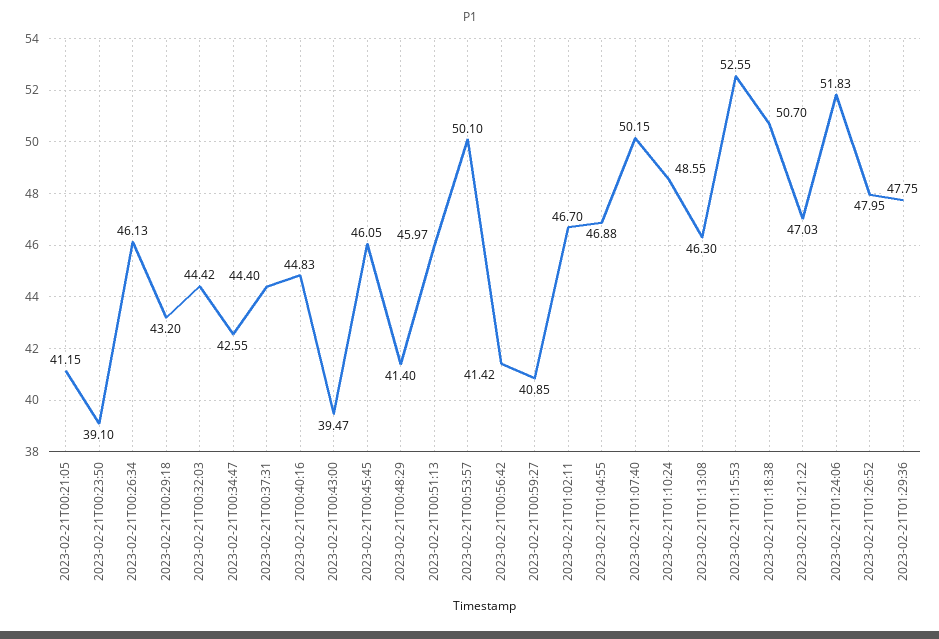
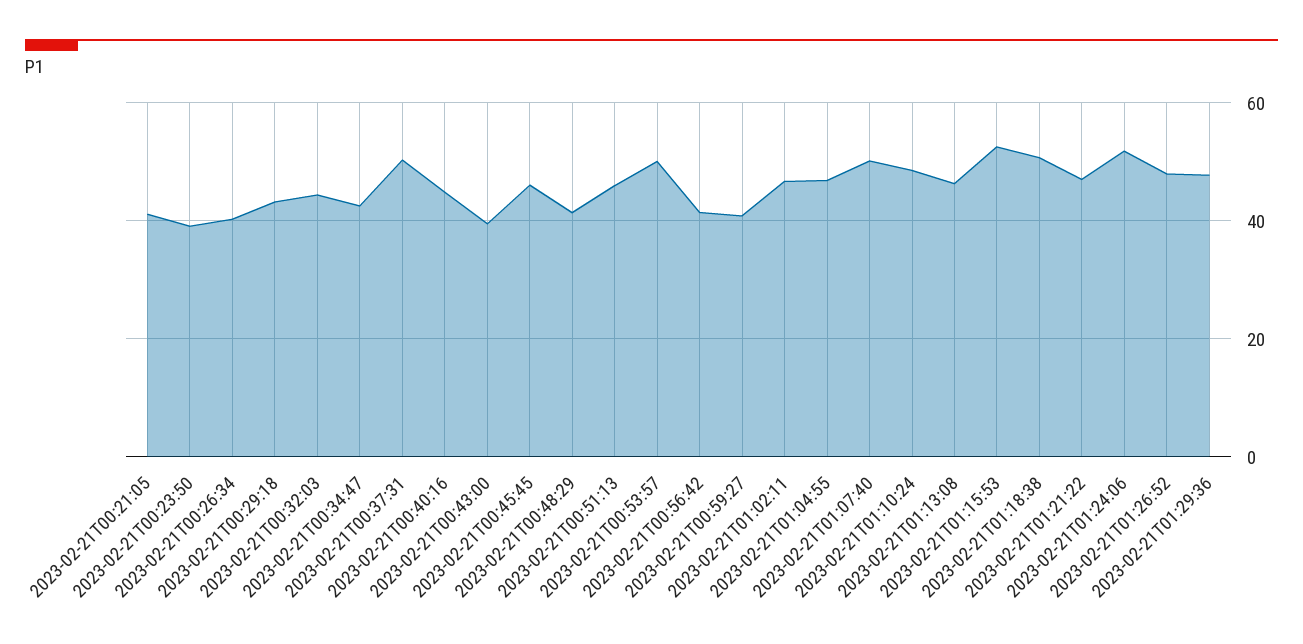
  {
    "2023-02-21T00:21:05": 41.15,
    "2023-02-21T00:23:50": 39.1,
-   "2023-02-21T00:26:34": 46.13,
+   "2023-02-21T00:26:34": 40,
    "2023-02-21T00:29:18": 43.2,
    "2023-02-21T00:32:03": 44.42,
    "2023-02-21T00:34:47": 42.55,
-   "2023-02-21T00:37:31": 44.4,
+   "2023-02-21T00:37:31": 50,
    "2023-02-21T00:40:16": 44.83,
    "2023-02-21T00:43:00": 39.47,
    "2023-02-21T00:45:45": 46.05,
    "2023-02-21T00:48:29": 41.4,
    "2023-02-21T00:51:13": 45.97,
    "2023-02-21T00:53:57": 50.1,
    "2023-02-21T00:56:42": 41.42,
    "2023-02-21T00:59:27": 40.85,
    "2023-02-21T01:02:11": 46.7,
    "2023-02-21T01:04:55": 46.88,
    "2023-02-21T01:07:40": 50.15,
    "2023-02-21T01:10:24": 48.55,
    "2023-02-21T01:13:08": 46.3,
    "2023-02-21T01:15:53": 52.55,
    "2023-02-21T01:18:38": 50.7,
    "2023-02-21T01:21:22": 47.03,
    "2023-02-21T01:24:06": 51.83,
    "2023-02-21T01:26:52": 47.95,
    "2023-02-21T01:29:36": 47.75
  }

